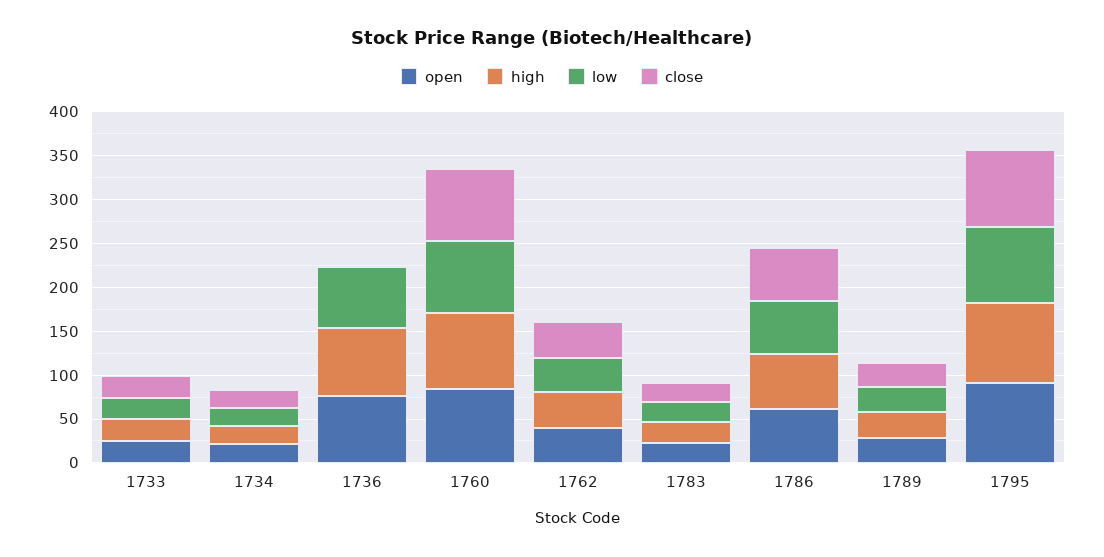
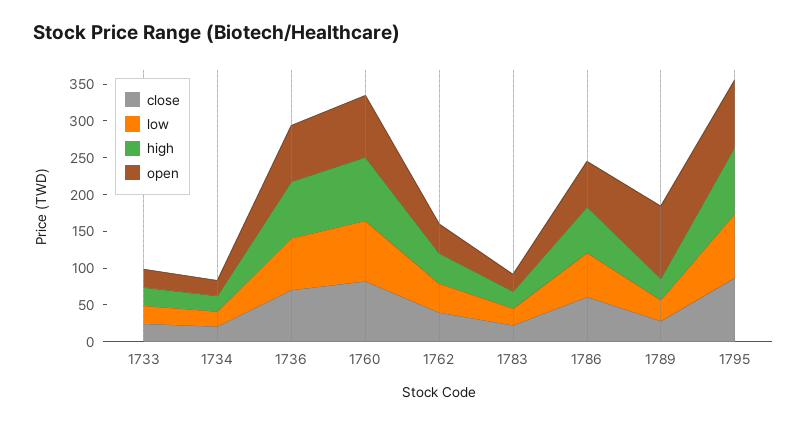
  {
    "open": {
      "1733": 20,
      "1734": 20,
      "1736": 80,
      "1760": 80,
      "1762": 40,
      "1783": 20,
      "1786": 60,
-     "1789": 30,
+     "1789": 100,
      "1795": 90
    },
    "high": {
      "1733": 20,
      "1734": 20,
      "1736": 80,
      "1760": 90,
      "1762": 40,
      "1783": 20,
      "1786": 60,
      "1789": 30,
      "1795": 90
    },
    "low": {
      "1733": 20,
      "1734": 20,
      "1736": 70,
      "1760": 80,
      "1762": 40,
      "1783": 20,
      "1786": 60,
      "1789": 30,
      "1795": 90
    },
    "close": {
      "1733": 20,
      "1734": 20,
-     "1736": 0,
+     "1736": 75,
      "1760": 80,
      "1762": 40,
      "1783": 20,
      "1786": 60,
      "1789": 30,
      "1795": 90
    }
  }

